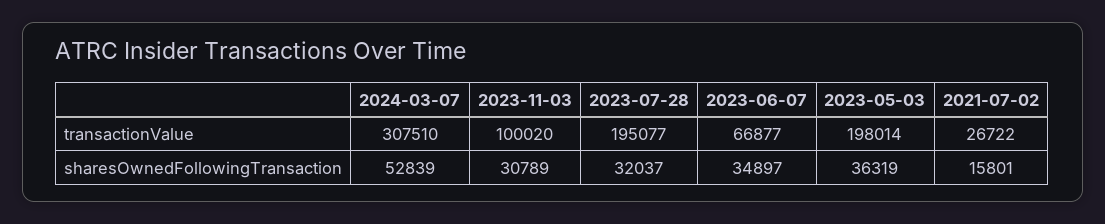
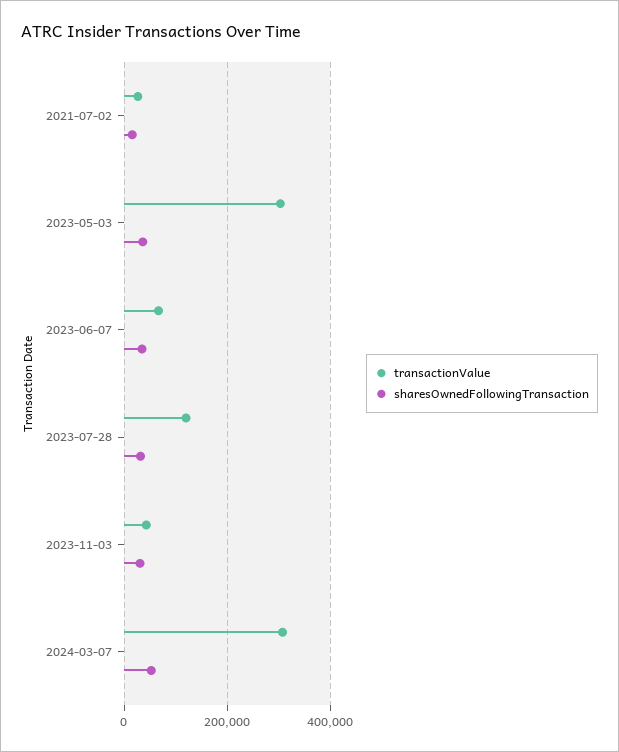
  {
    "transactionValue": {
      "2024-03-07": 307510,
-     "2023-11-03": 100020,
+     "2023-11-03": 40000,
-     "2023-07-28": 195077,
+     "2023-07-28": 120000,
      "2023-06-07": 66877,
-     "2023-05-03": 198014,
+     "2023-05-03": 300000,
      "2021-07-02": 26722
    },
    "sharesOwnedFollowingTransaction": {
      "2024-03-07": 52839,
      "2023-11-03": 30789,
      "2023-07-28": 32037,
      "2023-06-07": 34897,
      "2023-05-03": 36319,
      "2021-07-02": 15801
    }
  }

